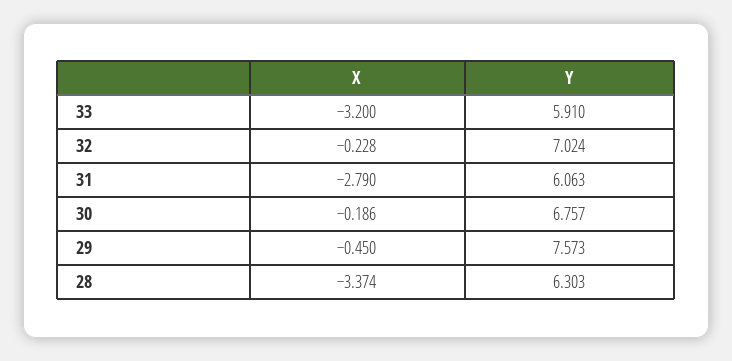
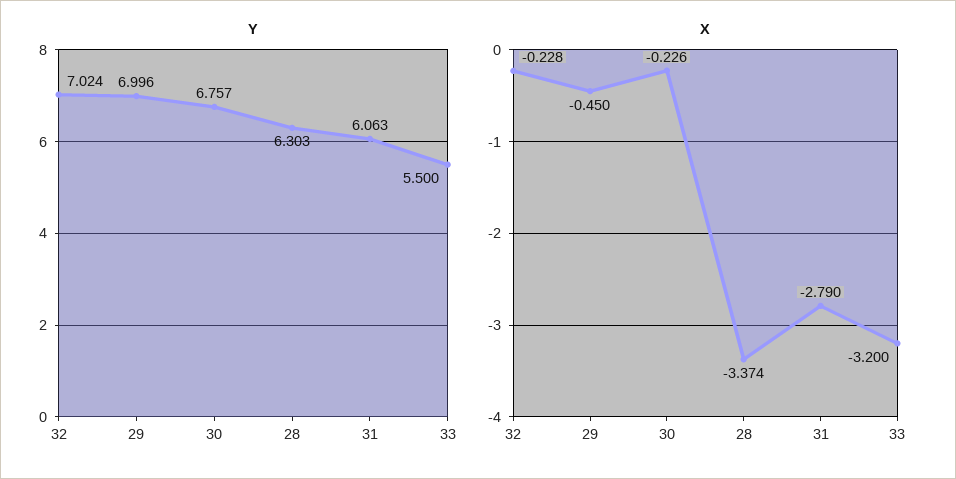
  {
    "X": {
      "33": -3.2,
      "32": -0.228,
      "31": -2.79,
-     "30": -0.186,
+     "30": -0.226,
      "29": -0.45,
      "28": -3.374
    },
    "Y": {
-     "33": 5.91,
+     "33": 5.5,
      "32": 7.024,
      "31": 6.063,
      "30": 6.757,
-     "29": 7.573,
+     "29": 6.996,
      "28": 6.303
    }
  }

